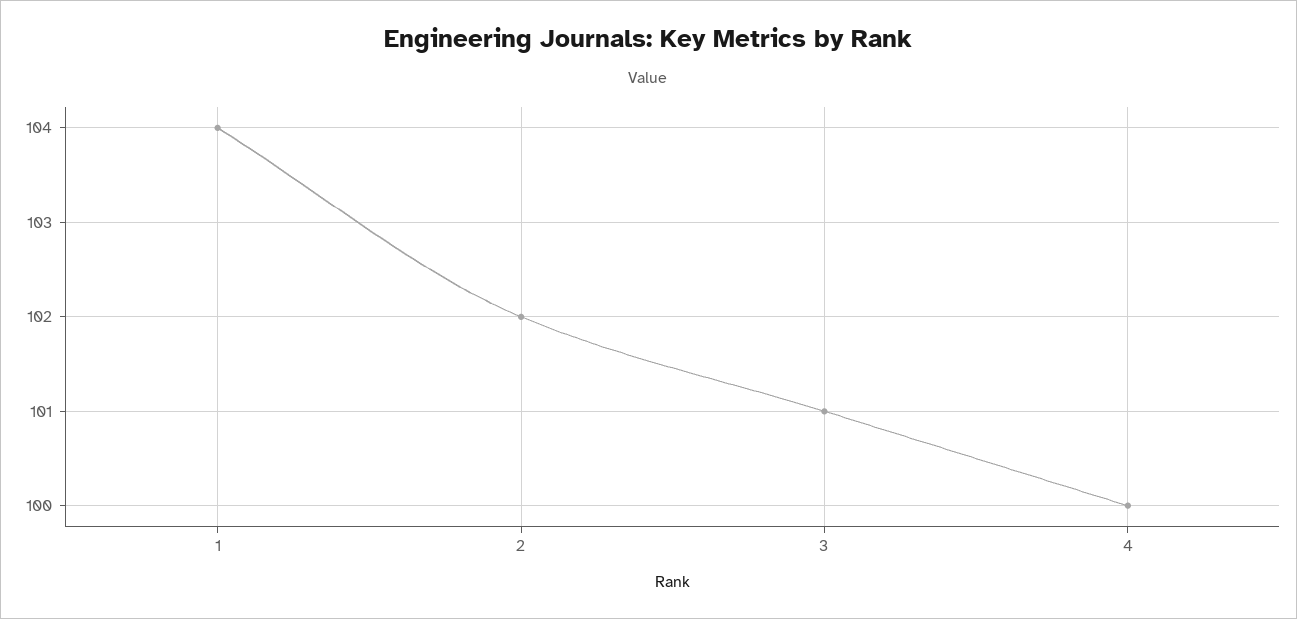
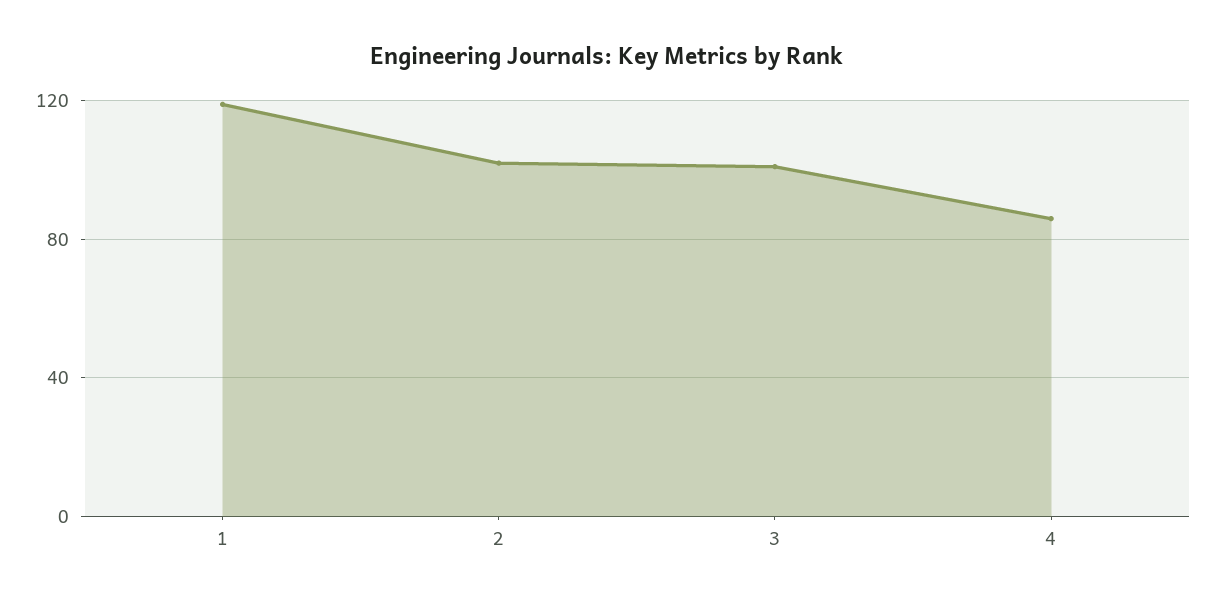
  {
-   "1": 104,
+   "1": 120,
    "2": 102,
    "3": 101,
-   "4": 100
+   "4": 85
  }

